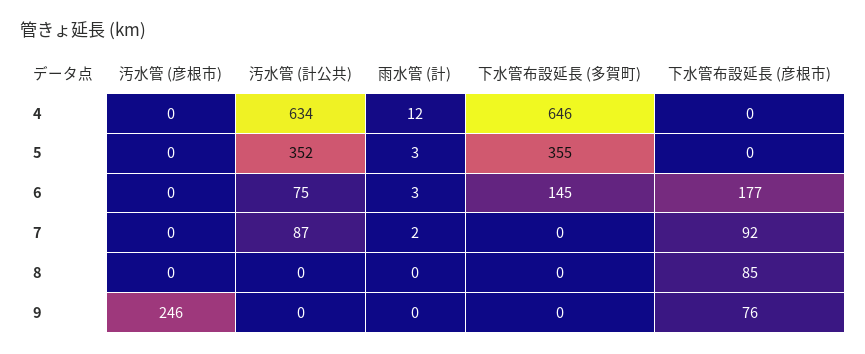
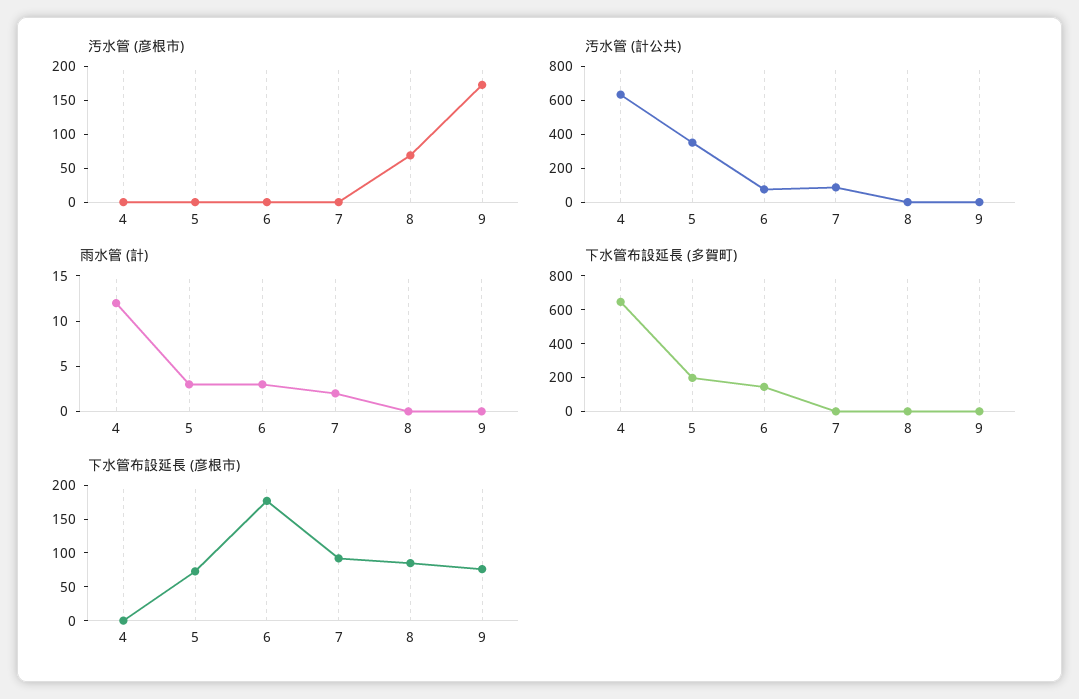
  {
    "汚水管 (彦根市)": {
      "4": 0,
      "5": 0,
      "6": 0,
      "7": 0,
-     "8": 0,
+     "8": 75,
-     "9": 246
+     "9": 175
    },
    "汚水管 (計公共)": {
      "4": 634,
      "5": 352,
      "6": 75,
      "7": 87,
      "8": 0,
      "9": 0
    },
    "雨水管 (計)": {
      "4": 12,
      "5": 3,
      "6": 3,
      "7": 2,
      "8": 0,
      "9": 0
    },
    "下水管布設延長 (多賀町)": {
      "4": 646,
-     "5": 355,
+     "5": 200,
      "6": 145,
      "7": 0,
      "8": 0,
      "9": 0
    },
    "下水管布設延長 (彦根市)": {
      "4": 0,
-     "5": 0,
+     "5": 75,
      "6": 177,
      "7": 92,
      "8": 85,
      "9": 76
    }
  }

